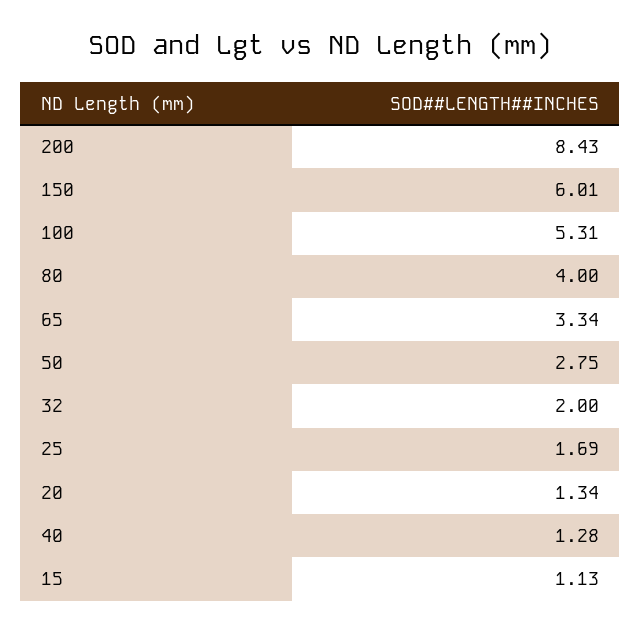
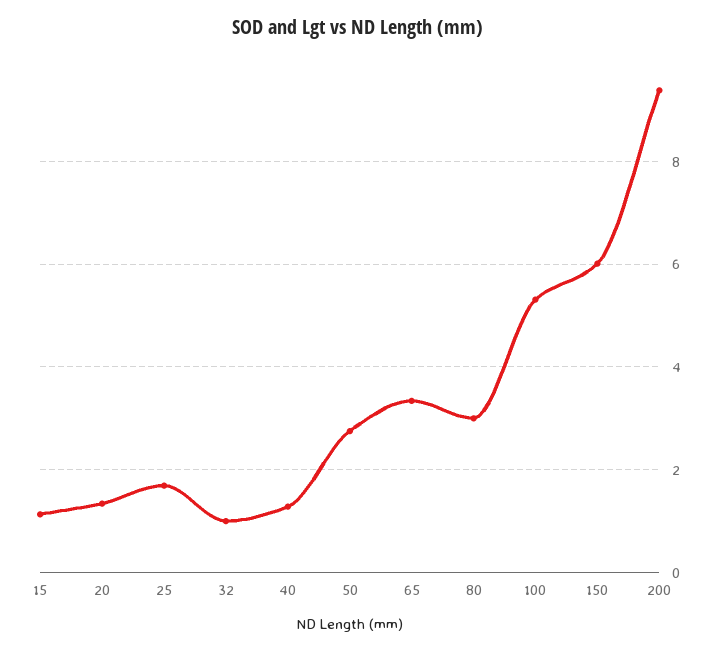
  {
-   "200": 8.43,
+   "200": 9.4,
    "150": 6.01,
    "100": 5.31,
-   "80": 4,
+   "80": 3,
    "65": 3.34,
    "50": 2.75,
-   "32": 2,
+   "32": 1,
    "25": 1.69,
    "20": 1.34,
    "40": 1.28,
    "15": 1.13
  }

